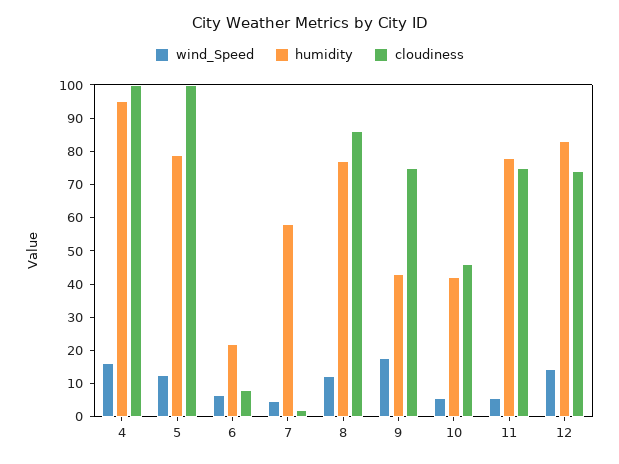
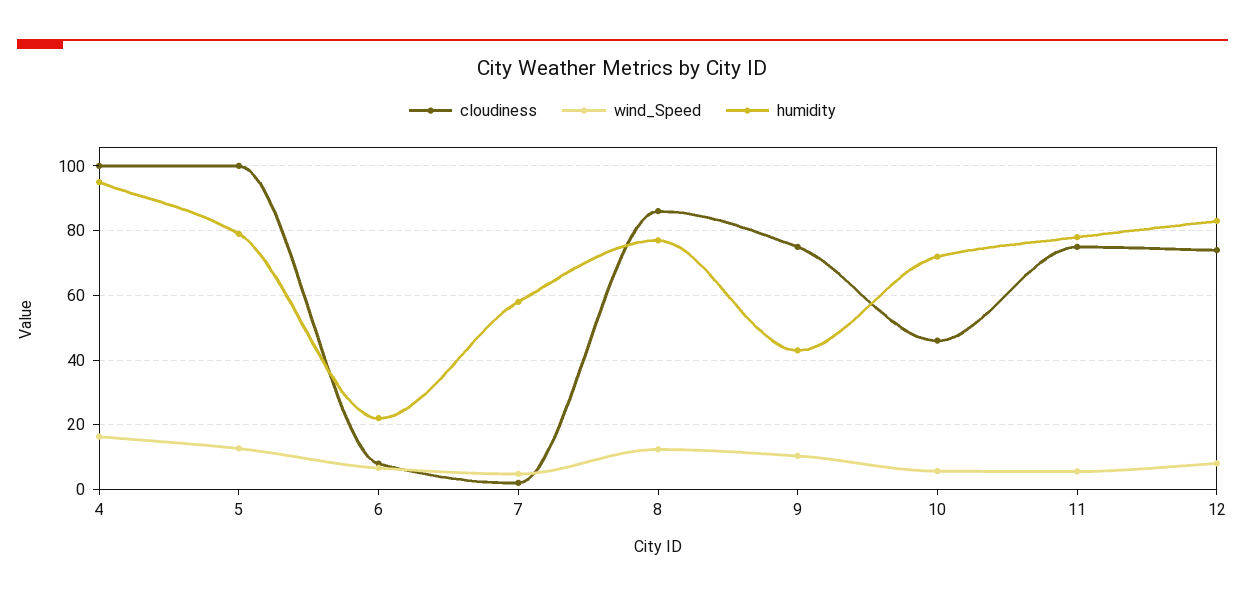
  {
    "wind_Speed": {
      "4": 16,
      "5": 12,
      "6": 6,
      "7": 4,
      "8": 12,
-     "9": 17.5,
+     "9": 10,
      "10": 6,
      "11": 6,
-     "12": 15
+     "12": 8
    },
    "humidity": {
      "4": 96,
      "5": 80,
      "6": 22,
      "7": 58,
      "8": 78,
      "9": 44,
-     "10": 42.5,
+     "10": 72,
      "11": 78,
      "12": 84
    },
    "cloudiness": {
      "4": 100,
      "5": 100,
      "6": 8,
      "7": 2,
      "8": 86,
      "9": 76,
      "10": 46,
      "11": 76,
      "12": 74
    }
  }

